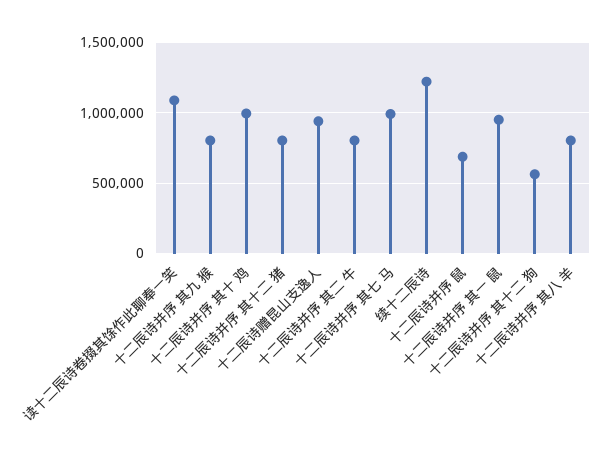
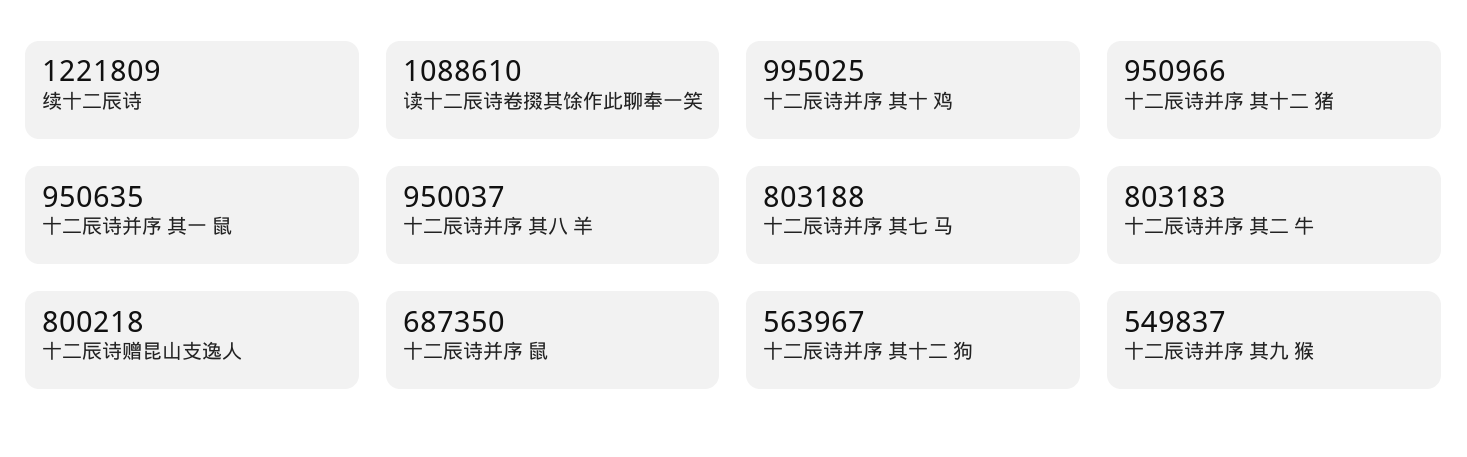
  {
    "读十二辰诗卷掇其馀作此聊奉一笑": 1088610,
-   "十二辰诗并序 其九 猴": 800000,
+   "十二辰诗并序 其九 猴": 549837,
    "十二辰诗并序 其十 鸡": 995025,
-   "十二辰诗并序 其十二 猪": 800000,
+   "十二辰诗并序 其十二 猪": 950966,
-   "十二辰诗赠昆山支逸人": 950000,
+   "十二辰诗赠昆山支逸人": 800218,
    "十二辰诗并序 其二 牛": 803183,
-   "十二辰诗并序 其七 马": 1000000,
+   "十二辰诗并序 其七 马": 803188,
    "续十二辰诗": 1221809,
    "十二辰诗并序 鼠": 687350,
    "十二辰诗并序 其一 鼠": 950635,
    "十二辰诗并序 其十二 狗": 563967,
-   "十二辰诗并序 其八 羊": 800000
+   "十二辰诗并序 其八 羊": 950037
  }

